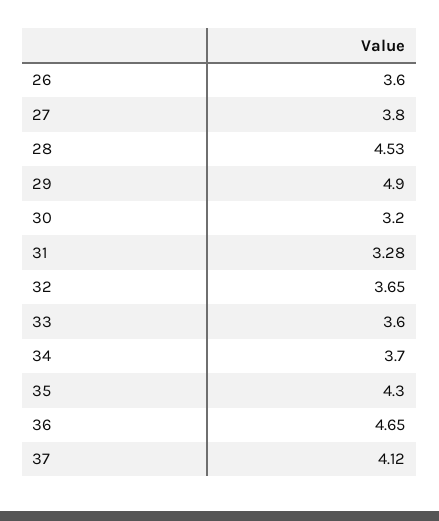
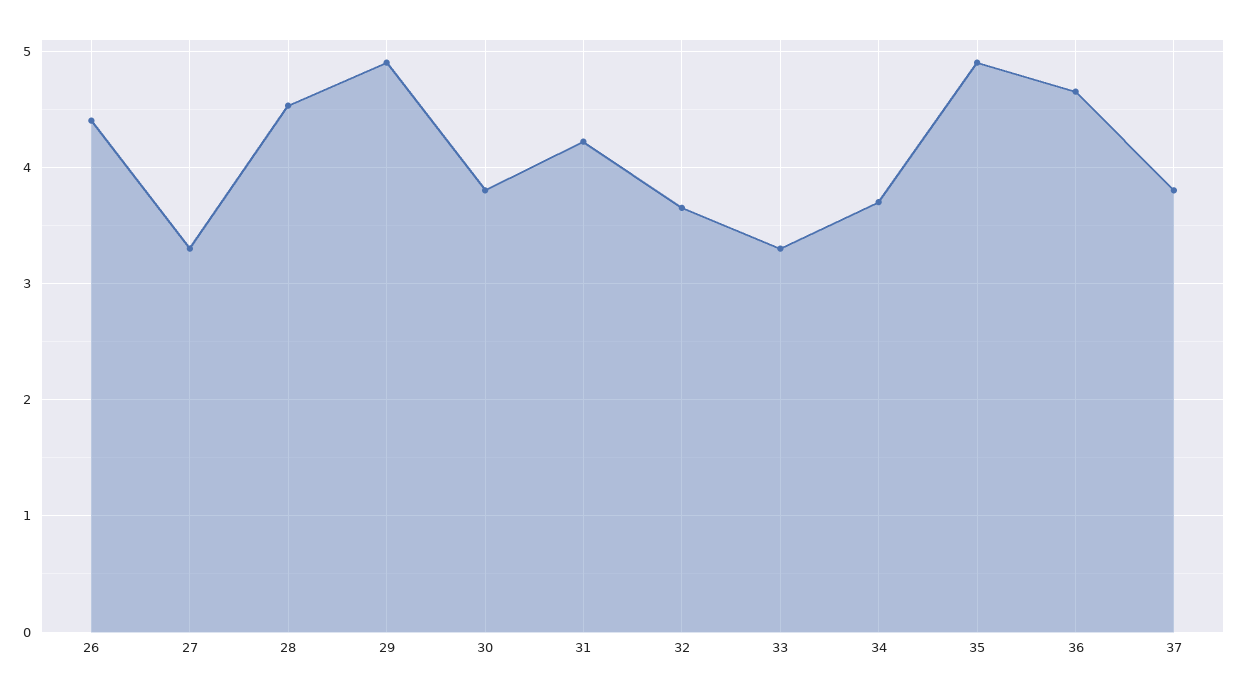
  {
-   "26": 3.6,
+   "26": 4.4,
-   "27": 3.8,
+   "27": 3.3,
    "28": 4.53,
    "29": 4.9,
-   "30": 3.2,
+   "30": 3.8,
-   "31": 3.28,
+   "31": 4.2,
    "32": 3.65,
-   "33": 3.6,
+   "33": 3.3,
    "34": 3.7,
-   "35": 4.3,
+   "35": 4.9,
    "36": 4.65,
-   "37": 4.12
+   "37": 3.8
  }

